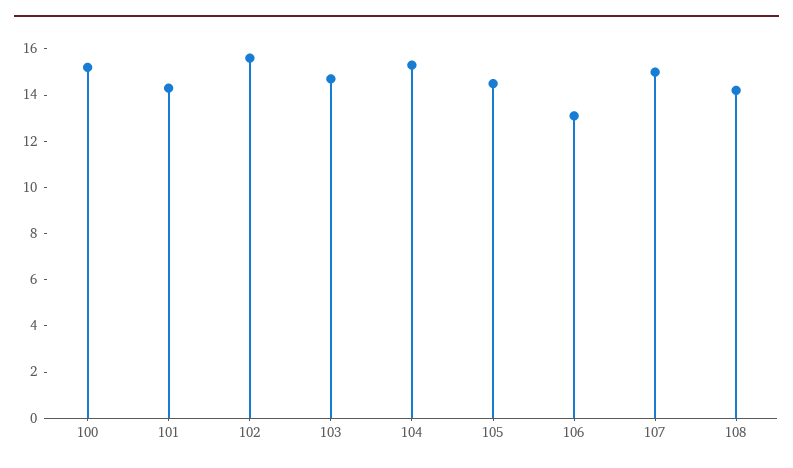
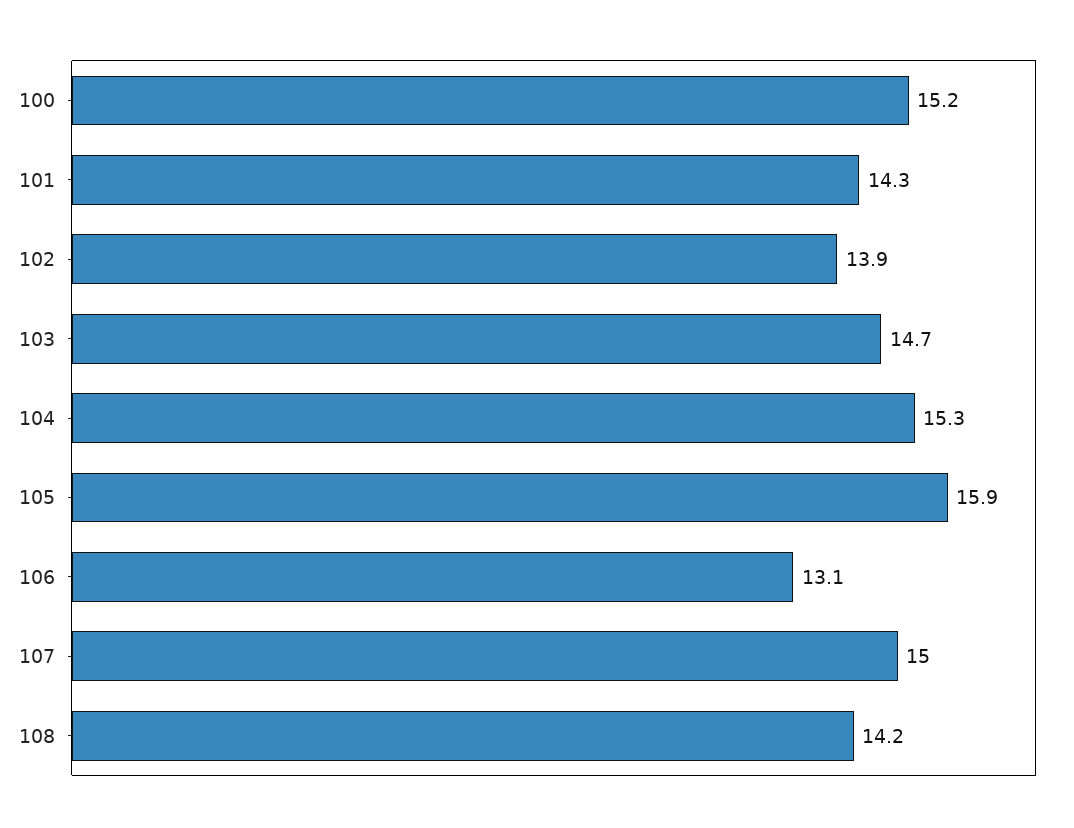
  {
    "100": 15.2,
    "101": 14.3,
-   "102": 15.5,
+   "102": 13.9,
    "103": 14.7,
    "104": 15.3,
-   "105": 14.5,
+   "105": 15.9,
    "106": 13.1,
    "107": 15,
    "108": 14.2
  }

